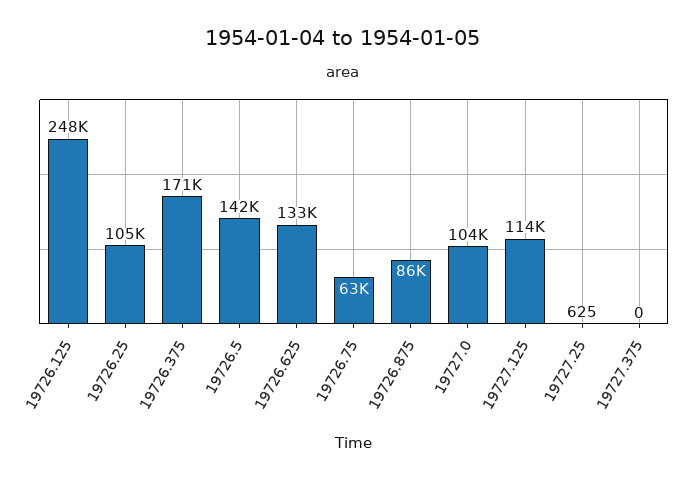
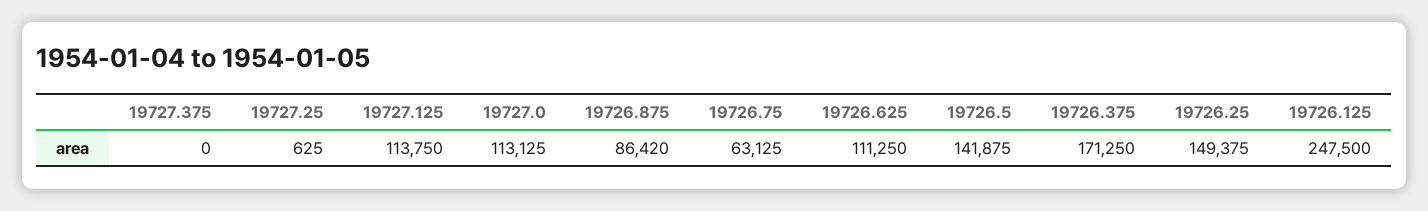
  {
    "19726.125": 247500,
-   "19726.25": 105000,
+   "19726.25": 149375,
    "19726.375": 171250,
    "19726.5": 141875,
-   "19726.625": 133000,
+   "19726.625": 111250,
    "19726.75": 63125,
    "19726.875": 86420,
-   "19727.0": 104000,
+   "19727.0": 113125,
    "19727.125": 113750,
    "19727.25": 625,
    "19727.375": 0
  }

